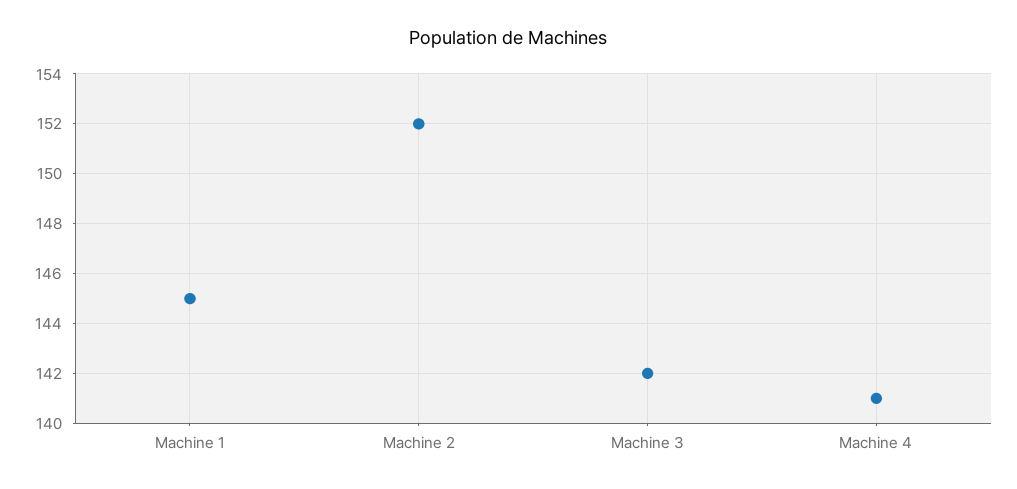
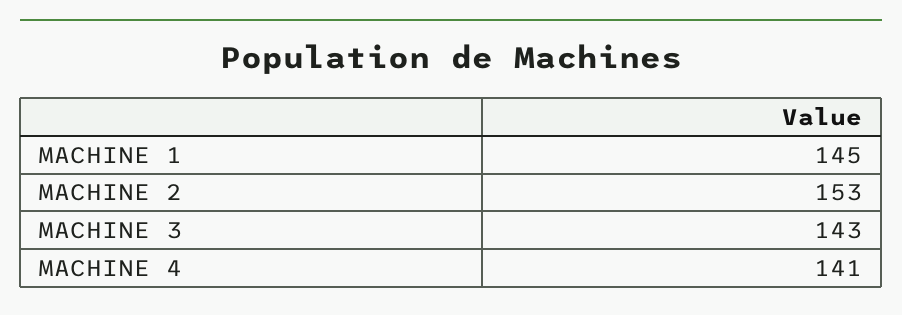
  {
    "Machine 1": 145,
-   "Machine 2": 152,
+   "Machine 2": 153,
-   "Machine 3": 142,
+   "Machine 3": 143,
    "Machine 4": 141
  }

